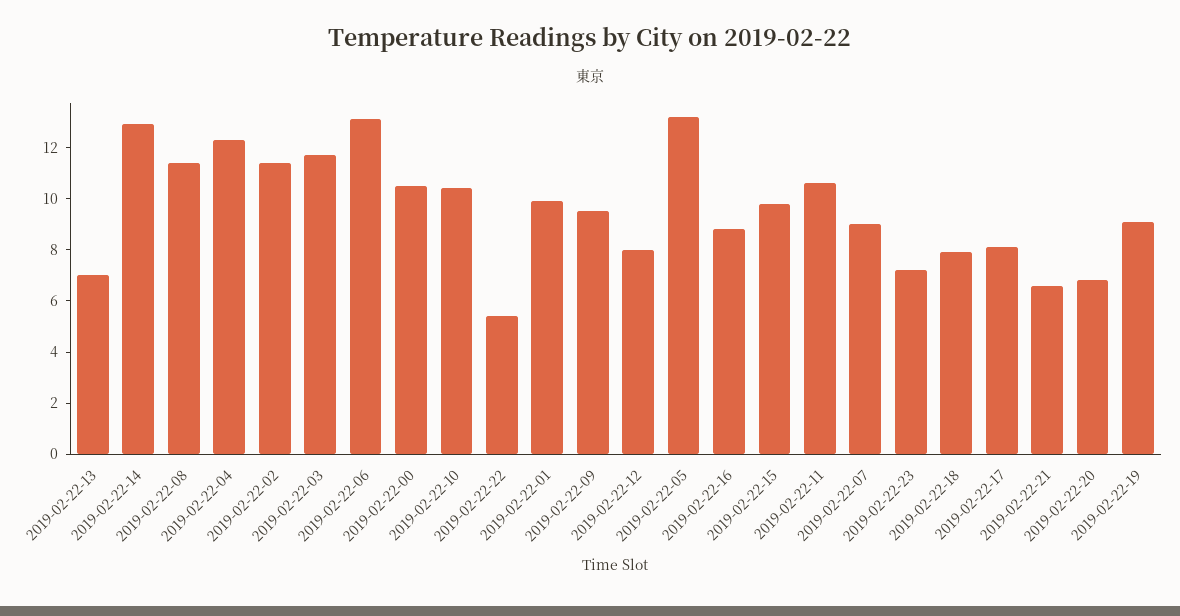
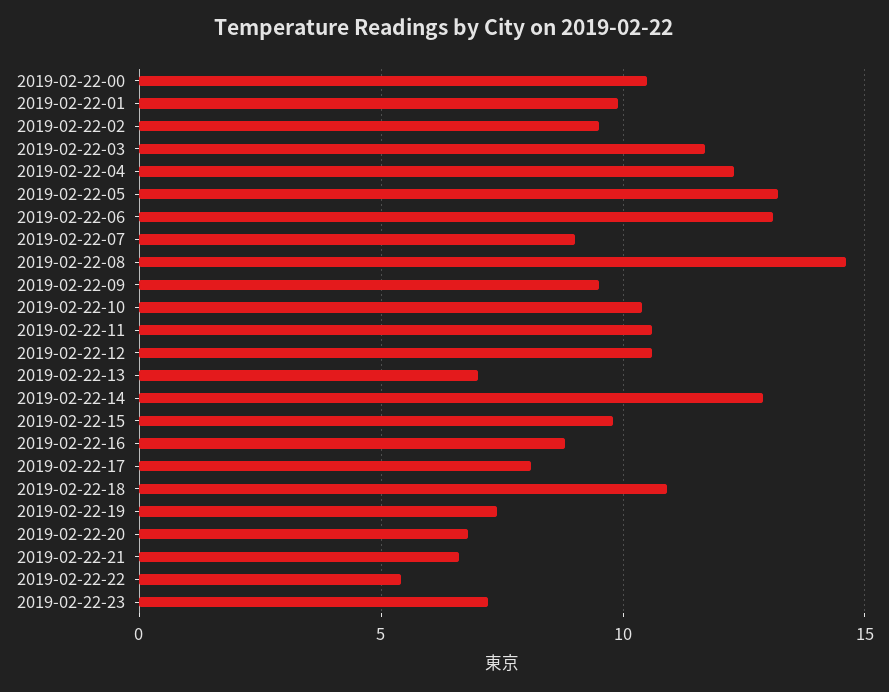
  {
    "2019-02-22-13": 7,
    "2019-02-22-14": 13,
-   "2019-02-22-08": 11.5,
+   "2019-02-22-08": 14.5,
    "2019-02-22-04": 12.5,
-   "2019-02-22-02": 11.5,
+   "2019-02-22-02": 9.5,
    "2019-02-22-03": 11.5,
    "2019-02-22-06": 13,
    "2019-02-22-00": 10.5,
    "2019-02-22-10": 10.5,
    "2019-02-22-22": 5.5,
    "2019-02-22-01": 10,
    "2019-02-22-09": 9.5,
-   "2019-02-22-12": 8,
+   "2019-02-22-12": 10.5,
    "2019-02-22-05": 13,
    "2019-02-22-16": 9,
    "2019-02-22-15": 10,
    "2019-02-22-11": 10.5,
    "2019-02-22-07": 9,
    "2019-02-22-23": 7,
-   "2019-02-22-18": 8,
+   "2019-02-22-18": 11,
    "2019-02-22-17": 8,
    "2019-02-22-21": 6.5,
    "2019-02-22-20": 7,
-   "2019-02-22-19": 9
+   "2019-02-22-19": 7.5
  }

